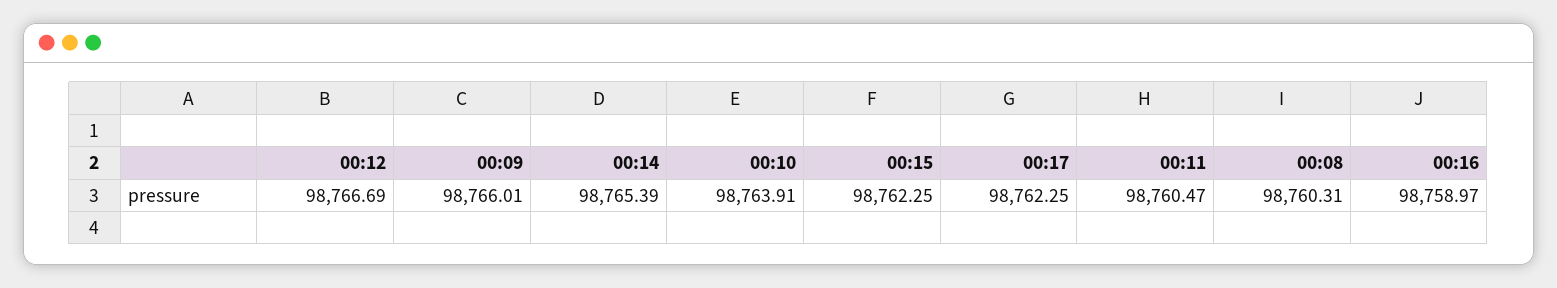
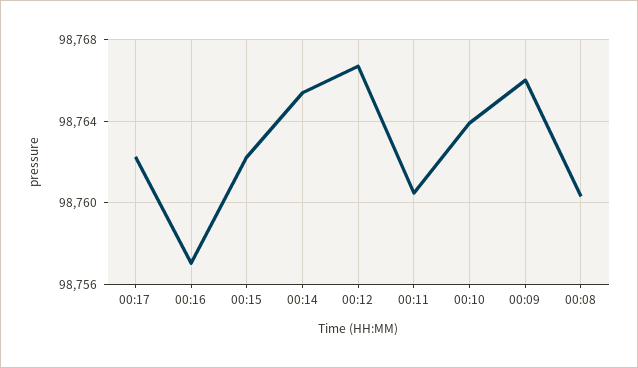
  {
    "00:12": 98766.69,
    "00:09": 98766.01,
    "00:14": 98765.39,
    "00:10": 98763.91,
    "00:15": 98762.25,
    "00:17": 98762.25,
    "00:11": 98760.47,
    "00:08": 98760.31,
-   "00:16": 98758.97
+   "00:16": 98757
  }

